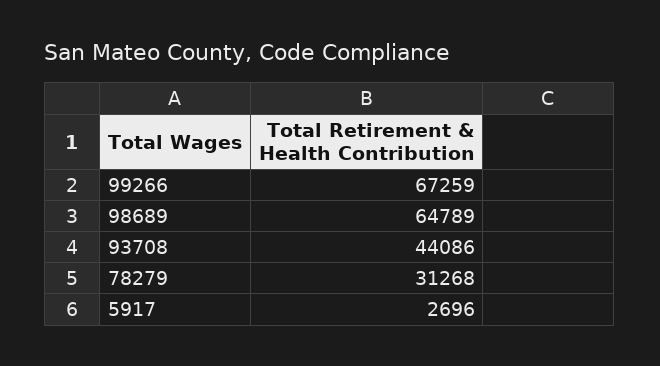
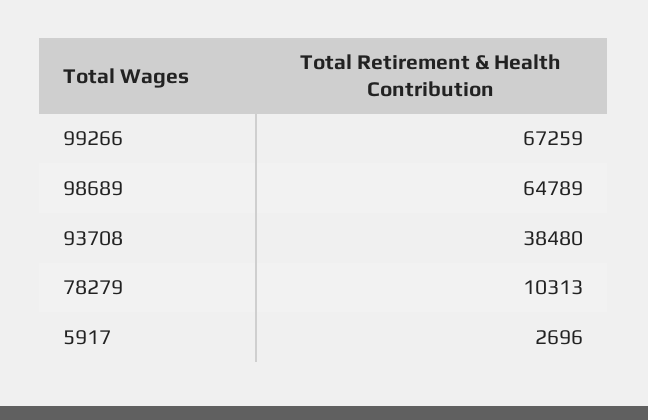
  {
    "99266": 67259,
    "98689": 64789,
-   "93708": 44086,
+   "93708": 38480,
-   "78279": 31268,
+   "78279": 10313,
    "5917": 2696
  }

